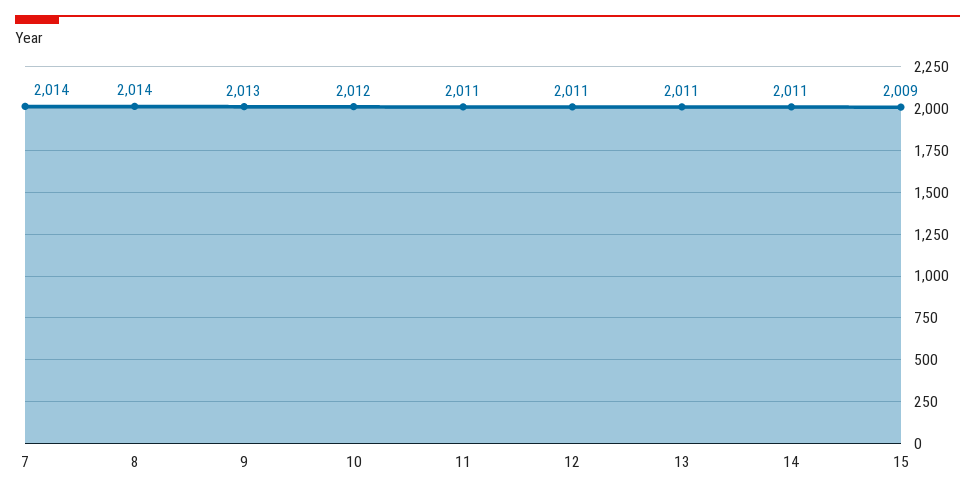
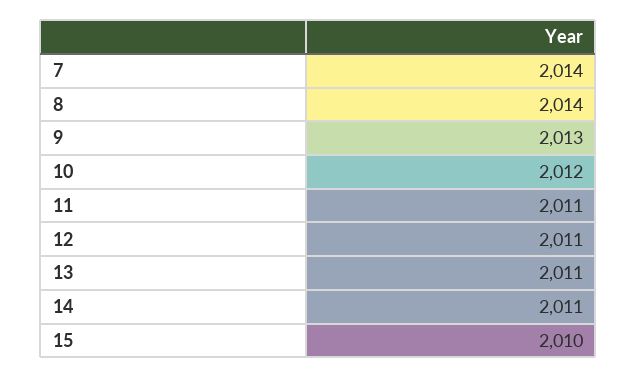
  {
    "7": 2014,
    "8": 2014,
    "9": 2013,
    "10": 2012,
    "11": 2011,
    "12": 2011,
    "13": 2011,
    "14": 2011,
-   "15": 2009
+   "15": 2010
  }

